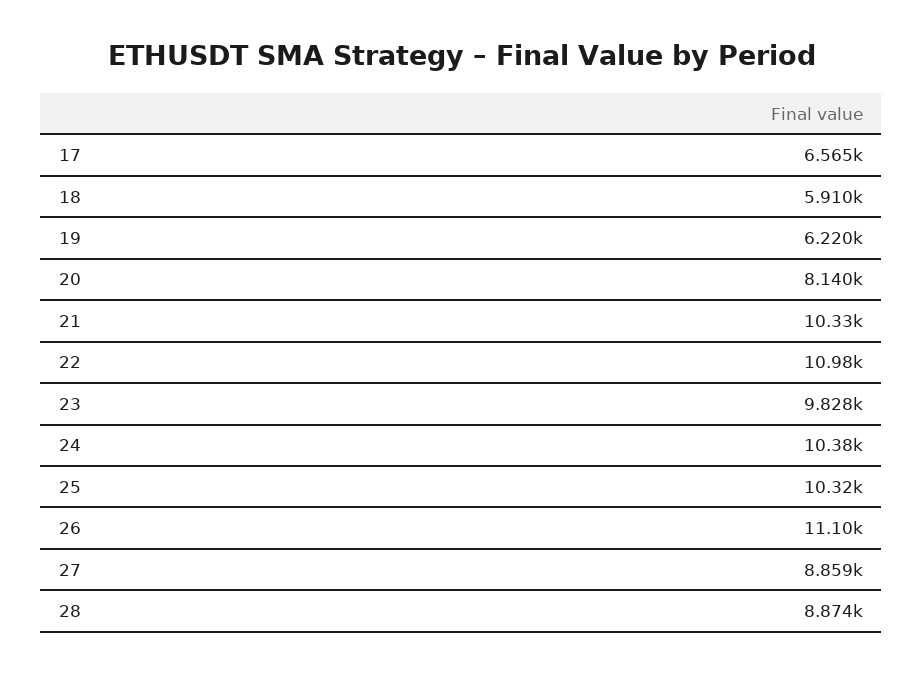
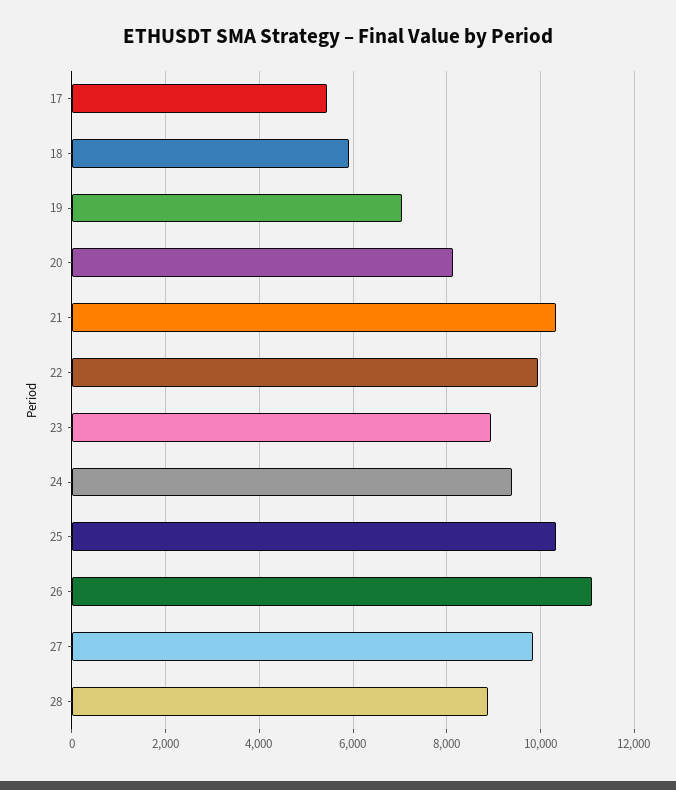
  {
-   "17": 6565,
+   "17": 5400,
    "18": 5910,
-   "19": 6220,
+   "19": 7000,
    "20": 8140,
    "21": 10330,
-   "22": 10980,
+   "22": 10000,
-   "23": 9828,
+   "23": 9000,
-   "24": 10380,
+   "24": 9400,
    "25": 10320,
    "26": 11100,
-   "27": 8859,
+   "27": 9800,
    "28": 8874
  }

